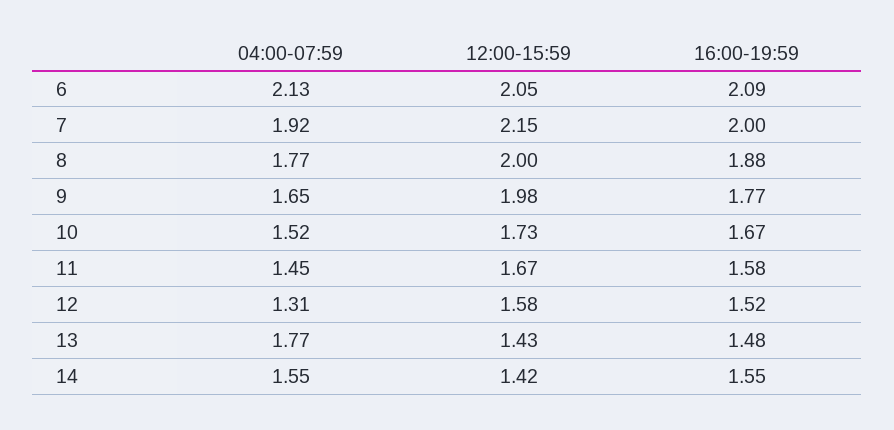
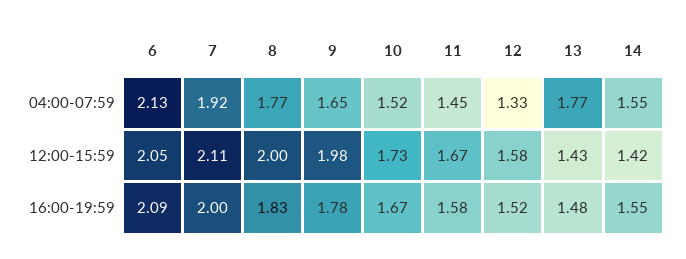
  {
    "04:00-07:59": {
      "6": 2.13,
      "7": 1.92,
      "8": 1.77,
      "9": 1.65,
      "10": 1.52,
      "11": 1.45,
-     "12": 1.31,
+     "12": 1.33,
      "13": 1.77,
      "14": 1.55
    },
    "12:00-15:59": {
      "6": 2.05,
-     "7": 2.15,
+     "7": 2.11,
      "8": 2,
      "9": 1.98,
      "10": 1.73,
      "11": 1.67,
      "12": 1.58,
      "13": 1.43,
      "14": 1.42
    },
    "16:00-19:59": {
      "6": 2.09,
      "7": 2,
-     "8": 1.88,
+     "8": 1.83,
-     "9": 1.77,
+     "9": 1.78,
      "10": 1.67,
      "11": 1.58,
      "12": 1.52,
      "13": 1.48,
      "14": 1.55
    }
  }

